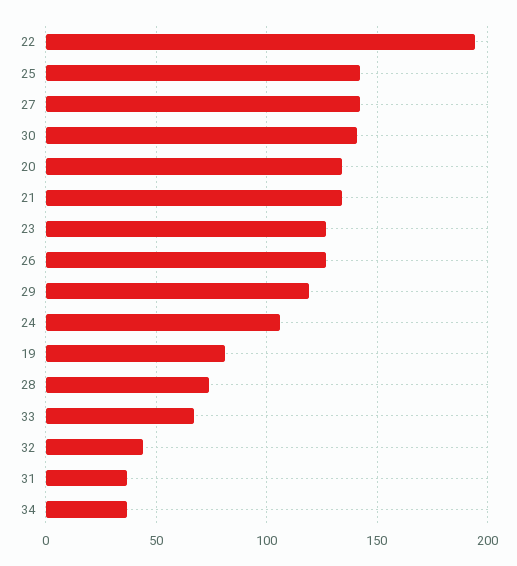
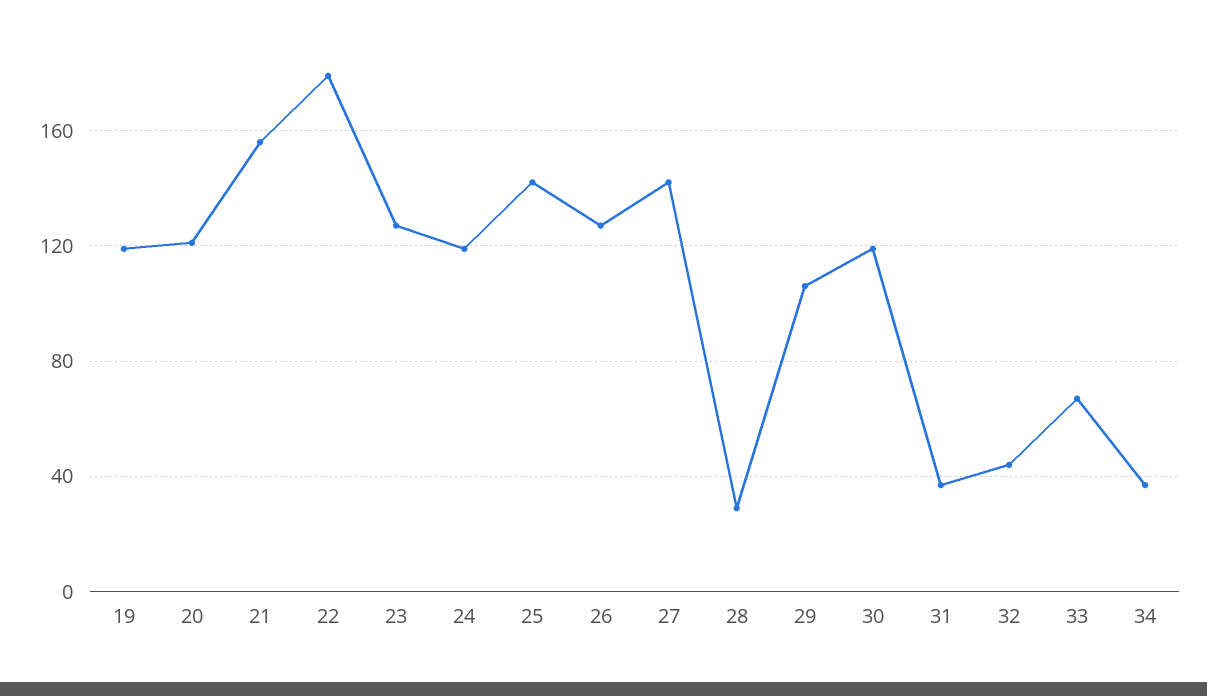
  {
-   "22": 195,
+   "22": 180,
    "25": 140,
    "27": 140,
-   "30": 140,
+   "30": 120,
-   "20": 135,
+   "20": 120,
-   "21": 135,
+   "21": 155,
    "23": 125,
    "26": 125,
-   "29": 120,
+   "29": 105,
-   "24": 105,
+   "24": 120,
-   "19": 80,
+   "19": 120,
-   "28": 75,
+   "28": 30,
    "33": 65,
    "32": 45,
    "31": 35,
    "34": 35
  }

